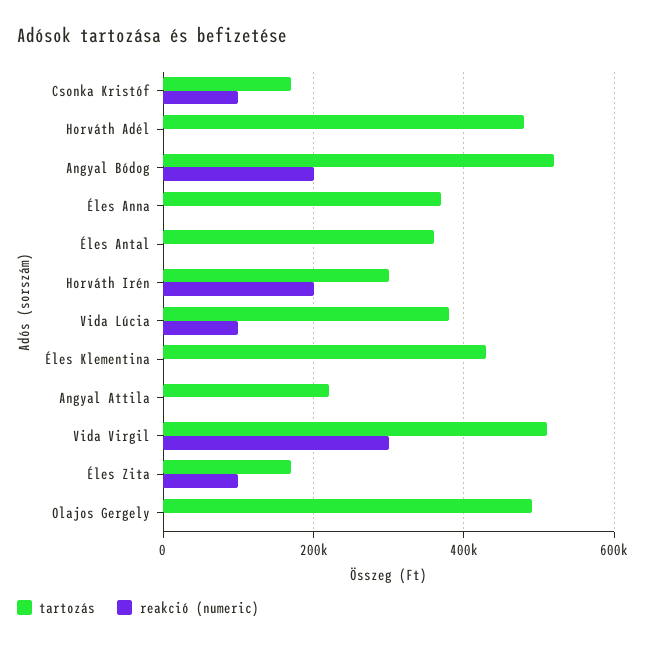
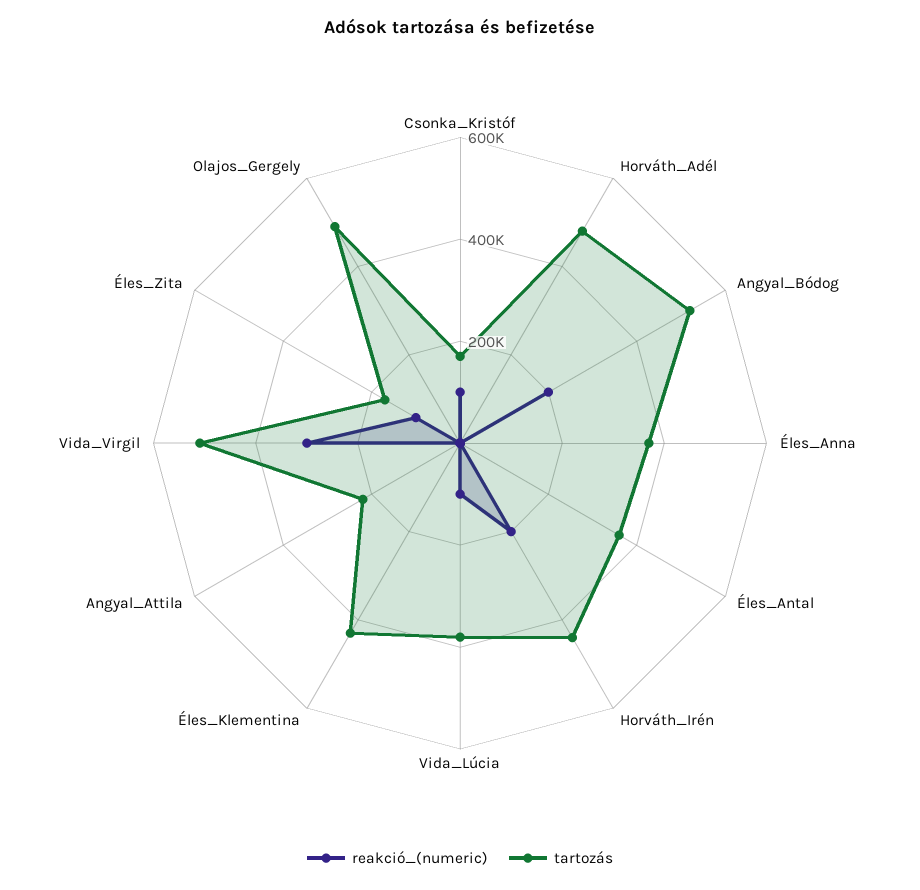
  {
    "tartozás": {
      "Csonka Kristóf": 180000,
      "Horváth Adél": 480000,
      "Angyal Bódog": 520000,
      "Éles Anna": 380000,
      "Éles Antal": 360000,
-     "Horváth Irén": 300000,
+     "Horváth Irén": 450000,
      "Vida Lúcia": 380000,
      "Éles Klementina": 440000,
      "Angyal Attila": 220000,
      "Vida Virgil": 520000,
      "Éles Zita": 180000,
      "Olajos Gergely": 500000
    },
    "reakció (numeric)": {
      "Csonka Kristóf": 100000,
      "Horváth Adél": 0,
      "Angyal Bódog": 200000,
      "Éles Anna": 0,
      "Éles Antal": 0,
      "Horváth Irén": 200000,
      "Vida Lúcia": 100000,
      "Éles Klementina": 0,
      "Angyal Attila": 0,
      "Vida Virgil": 300000,
      "Éles Zita": 100000,
      "Olajos Gergely": 0
    }
  }

